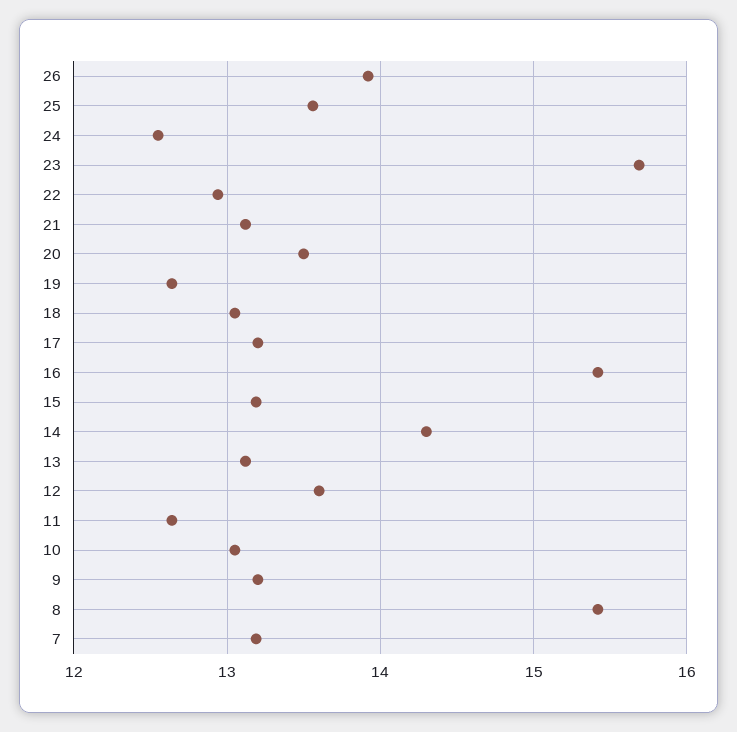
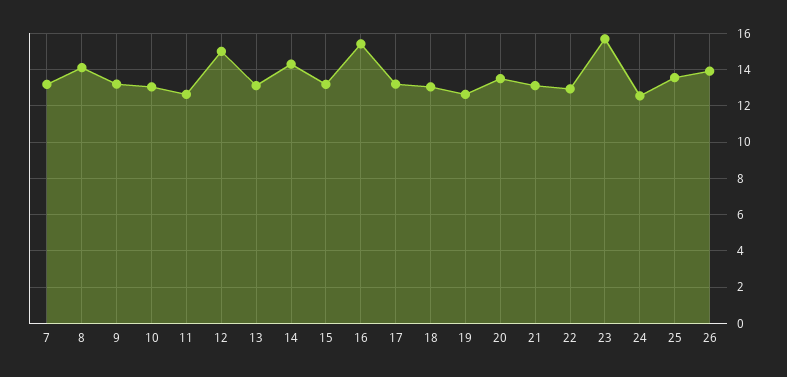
  {
    "26": 13.9,
    "25": 13.6,
    "24": 12.6,
    "23": 15.7,
    "22": 12.9,
    "21": 13.1,
    "20": 13.5,
    "19": 12.6,
    "18": 13.1,
    "17": 13.2,
    "16": 15.4,
    "15": 13.2,
    "14": 14.3,
    "13": 13.1,
-   "12": 13.6,
+   "12": 15,
    "11": 12.6,
    "10": 13.1,
    "9": 13.2,
-   "8": 15.4,
+   "8": 14,
    "7": 13.2
  }

